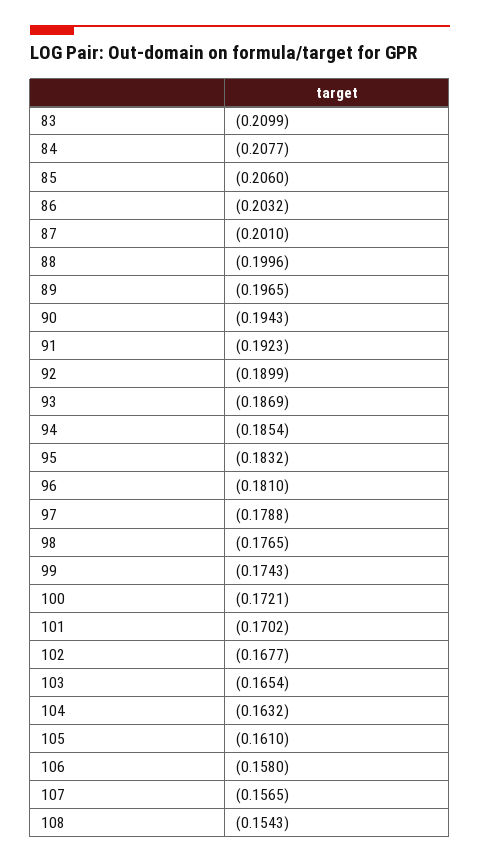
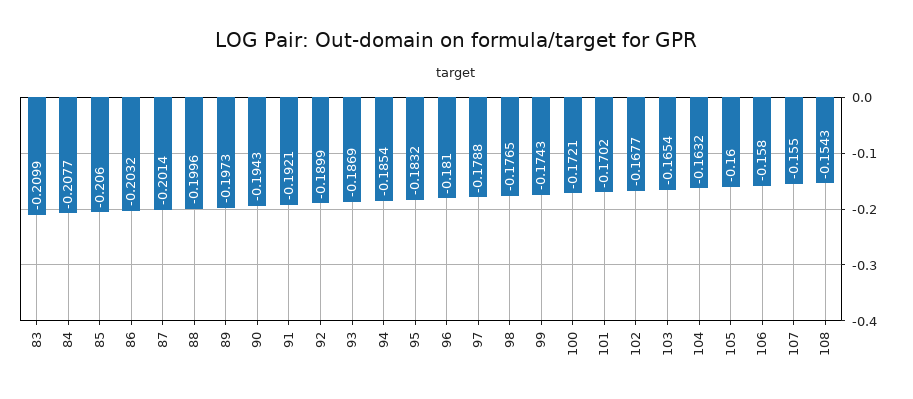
  {
    "83": -0.2099,
    "84": -0.2077,
    "85": -0.206,
    "86": -0.2032,
-   "87": -0.201,
+   "87": -0.2014,
    "88": -0.1996,
-   "89": -0.1965,
+   "89": -0.1973,
    "90": -0.1943,
-   "91": -0.1923,
+   "91": -0.1921,
    "92": -0.1899,
    "93": -0.1869,
    "94": -0.1854,
    "95": -0.1832,
    "96": -0.181,
    "97": -0.1788,
    "98": -0.1765,
    "99": -0.1743,
    "100": -0.1721,
    "101": -0.1702,
    "102": -0.1677,
    "103": -0.1654,
    "104": -0.1632,
-   "105": -0.161,
+   "105": -0.16,
    "106": -0.158,
-   "107": -0.1565,
+   "107": -0.155,
    "108": -0.1543
  }

